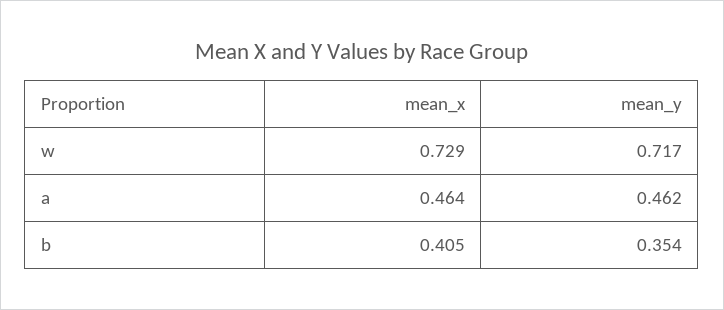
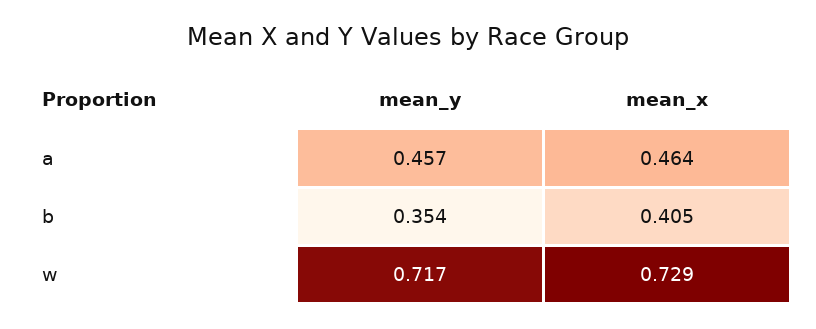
  {
    "mean_x": {
      "w": 0.729,
      "a": 0.464,
      "b": 0.405
    },
    "mean_y": {
      "w": 0.717,
-     "a": 0.462,
+     "a": 0.457,
      "b": 0.354
    }
  }

